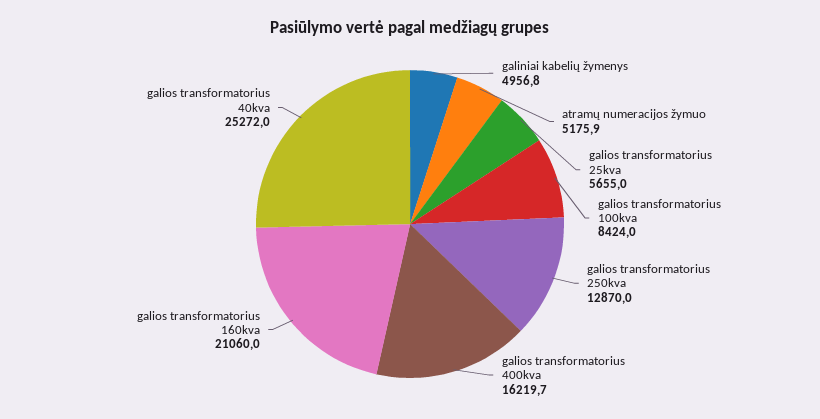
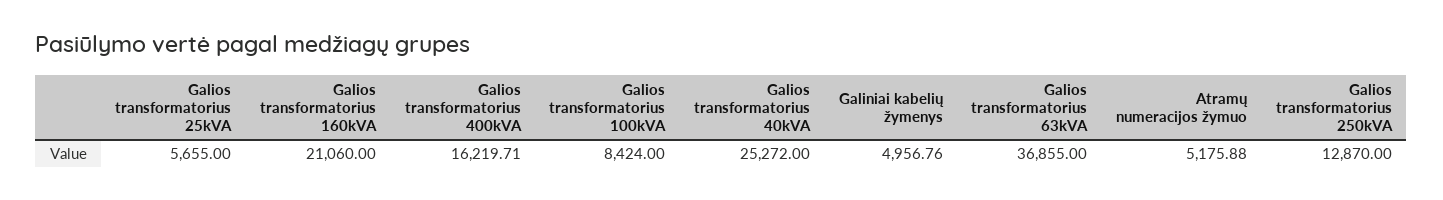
  {
    "galiniai kabelių žymenys": 4956.76,
    "atramų numeracijos žymuo": 5175.88,
    "galios transformatorius 25kva": 5655,
    "galios transformatorius 100kva": 8424,
    "galios transformatorius 250kva": 12870,
    "galios transformatorius 400kva": 16219.71,
    "galios transformatorius 160kva": 21060,
-   "galios transformatorius 40kva": 25272
+   "galios transformatorius 40kva": 25272,
+   "Galios transformatorius 63kVA": 36855
  }

